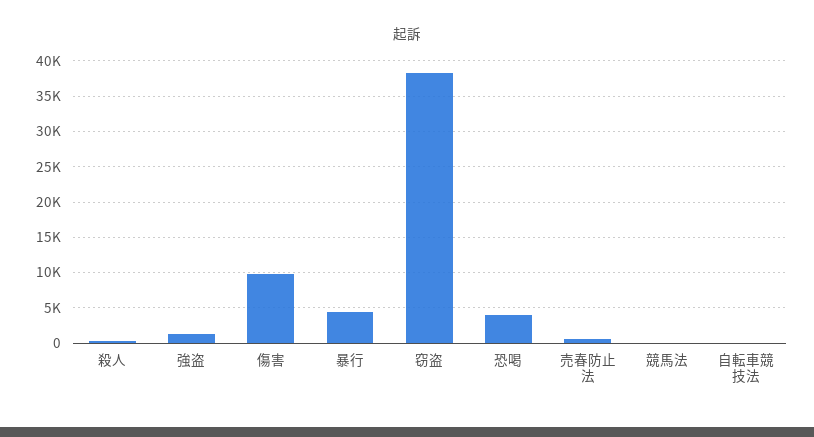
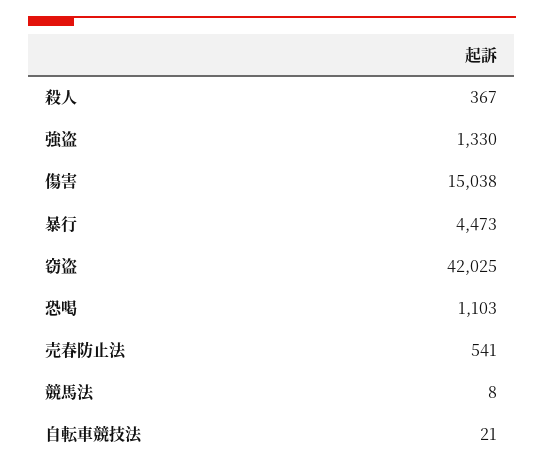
  {
    "殺人": 367,
    "強盗": 1330,
-   "傷害": 10000,
+   "傷害": 15038,
    "暴行": 4473,
-   "窃盗": 38000,
+   "窃盗": 42025,
-   "恐喝": 4000,
+   "恐喝": 1103,
    "売春防止法": 541,
    "競馬法": 8,
    "自転車競技法": 21
  }

